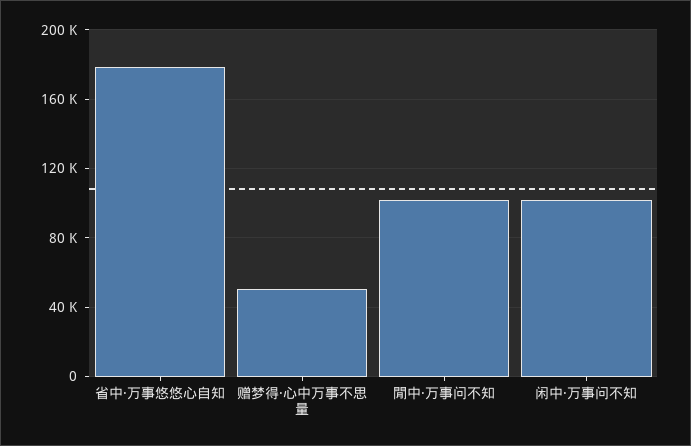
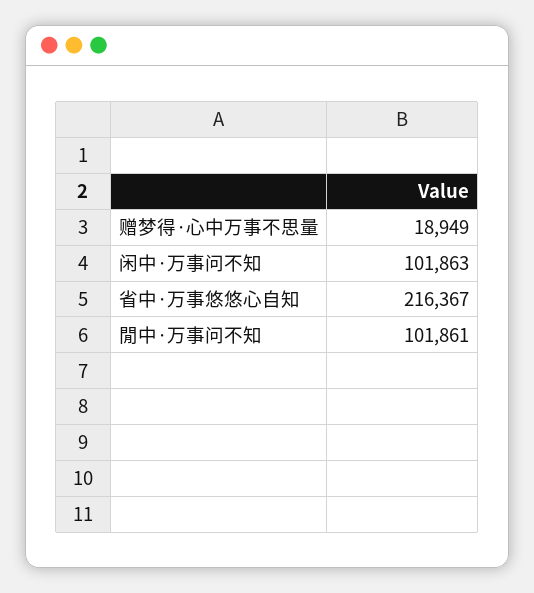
  {
-   "省中·万事悠悠心自知": 180000,
+   "省中·万事悠悠心自知": 216367,
-   "赠梦得·心中万事不思量": 50000,
+   "赠梦得·心中万事不思量": 18949,
    "閒中·万事问不知": 101861,
    "闲中·万事问不知": 101863
  }

